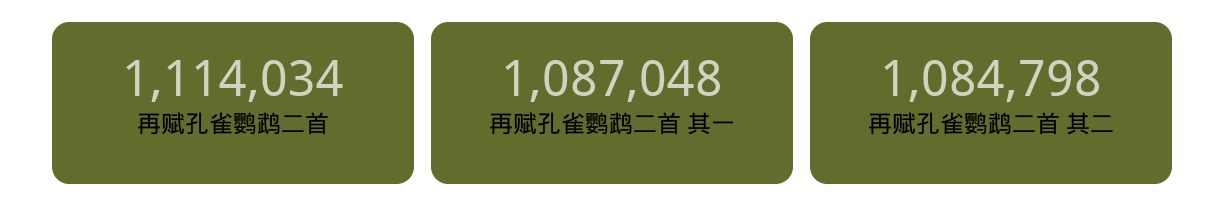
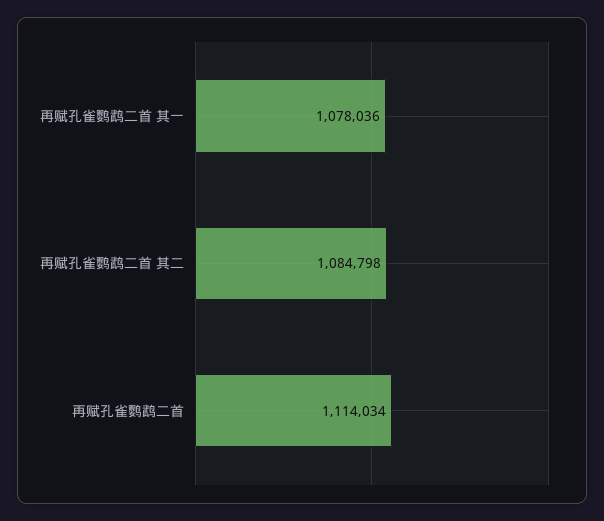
  {
    "再赋孔雀鹦鹉二首": 1114034,
-   "再赋孔雀鹦鹉二首 其一": 1087048,
+   "再赋孔雀鹦鹉二首 其一": 1078036,
    "再赋孔雀鹦鹉二首 其二": 1084798
  }

